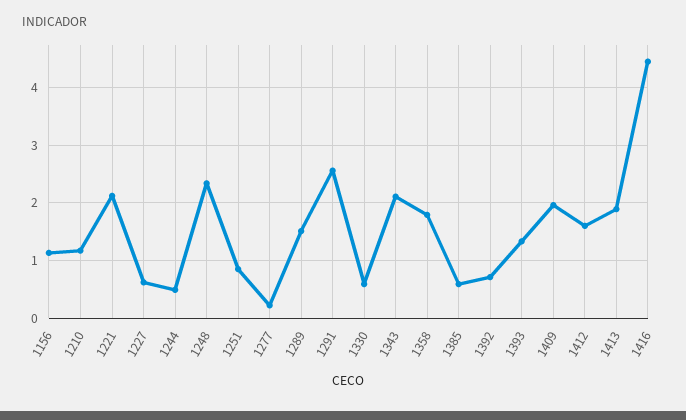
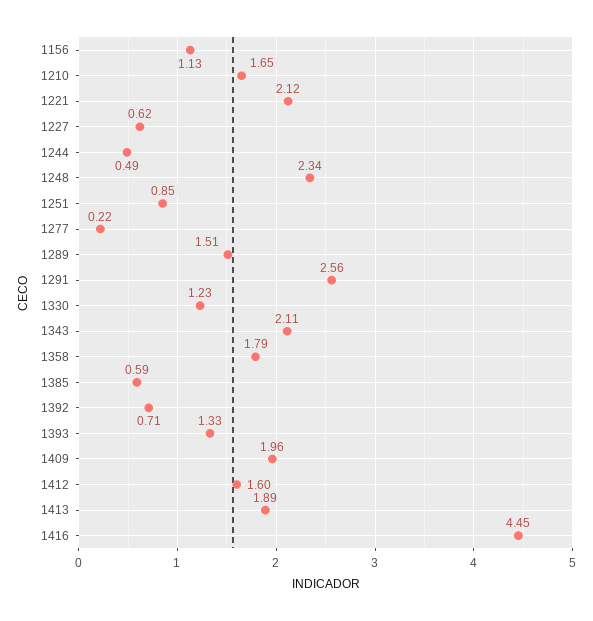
  {
    "1156": 1.13,
-   "1210": 1.2,
+   "1210": 1.65,
    "1221": 2.12,
    "1227": 0.62,
    "1244": 0.49,
    "1248": 2.34,
    "1251": 0.85,
    "1277": 0.22,
    "1289": 1.51,
    "1291": 2.56,
-   "1330": 0.6,
+   "1330": 1.23,
    "1343": 2.11,
    "1358": 1.79,
    "1385": 0.59,
    "1392": 0.71,
    "1393": 1.33,
    "1409": 1.96,
    "1412": 1.6,
    "1413": 1.89,
    "1416": 4.45
  }

